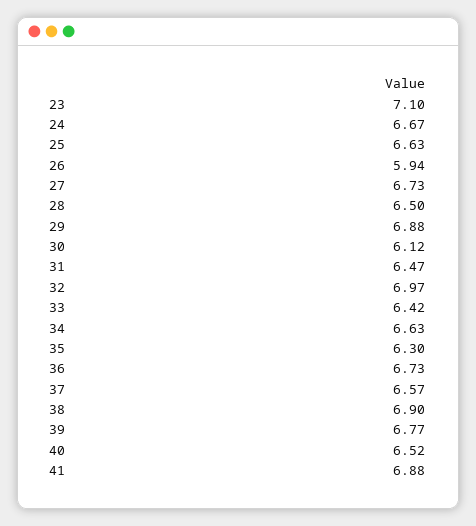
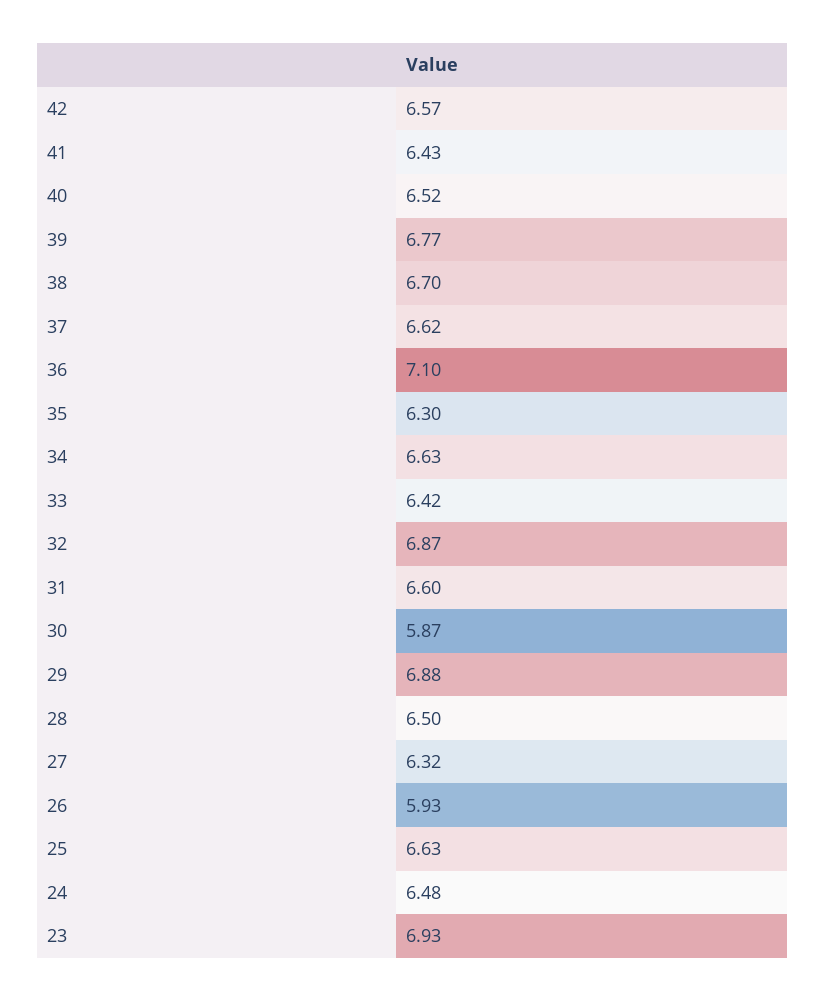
  {
-   "23": 7.1,
+   "23": 6.93,
-   "24": 6.67,
+   "24": 6.48,
    "25": 6.63,
-   "26": 5.94,
+   "26": 5.93,
-   "27": 6.73,
+   "27": 6.32,
    "28": 6.5,
    "29": 6.88,
-   "30": 6.12,
+   "30": 5.87,
-   "31": 6.47,
+   "31": 6.6,
-   "32": 6.97,
+   "32": 6.87,
    "33": 6.42,
    "34": 6.63,
    "35": 6.3,
-   "36": 6.73,
+   "36": 7.1,
-   "37": 6.57,
+   "37": 6.62,
-   "38": 6.9,
+   "38": 6.7,
    "39": 6.77,
    "40": 6.52,
-   "41": 6.88
+   "41": 6.43,
+   "42": 6.57
  }

